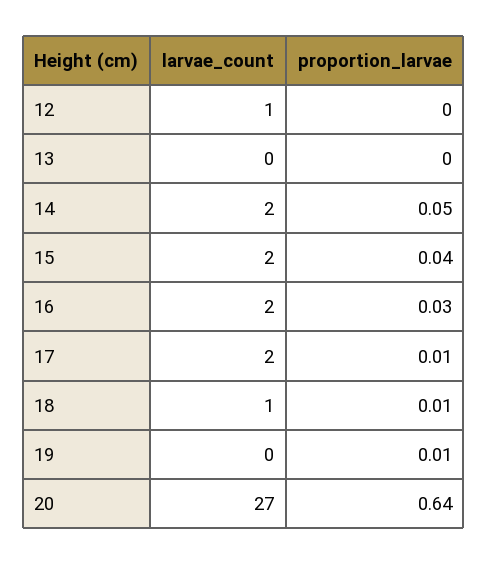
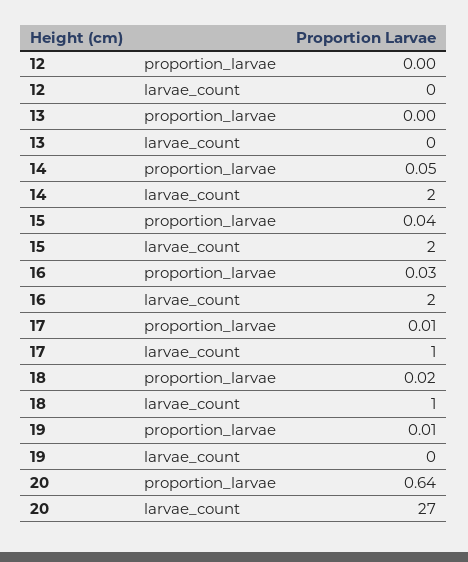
  {
    "larvae_count": {
-     "12": 1,
+     "12": 0,
      "13": 0,
      "14": 2,
      "15": 2,
      "16": 2,
-     "17": 2,
+     "17": 1,
      "18": 1,
      "19": 0,
      "20": 27
    },
    "proportion_larvae": {
      "12": 0,
      "13": 0,
      "14": 0.05,
      "15": 0.04,
      "16": 0.03,
      "17": 0.01,
-     "18": 0.01,
+     "18": 0.02,
      "19": 0.01,
      "20": 0.64
    }
  }

